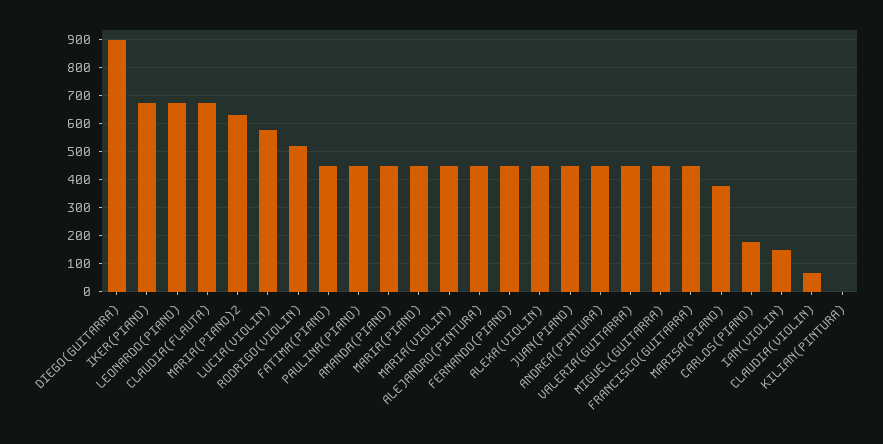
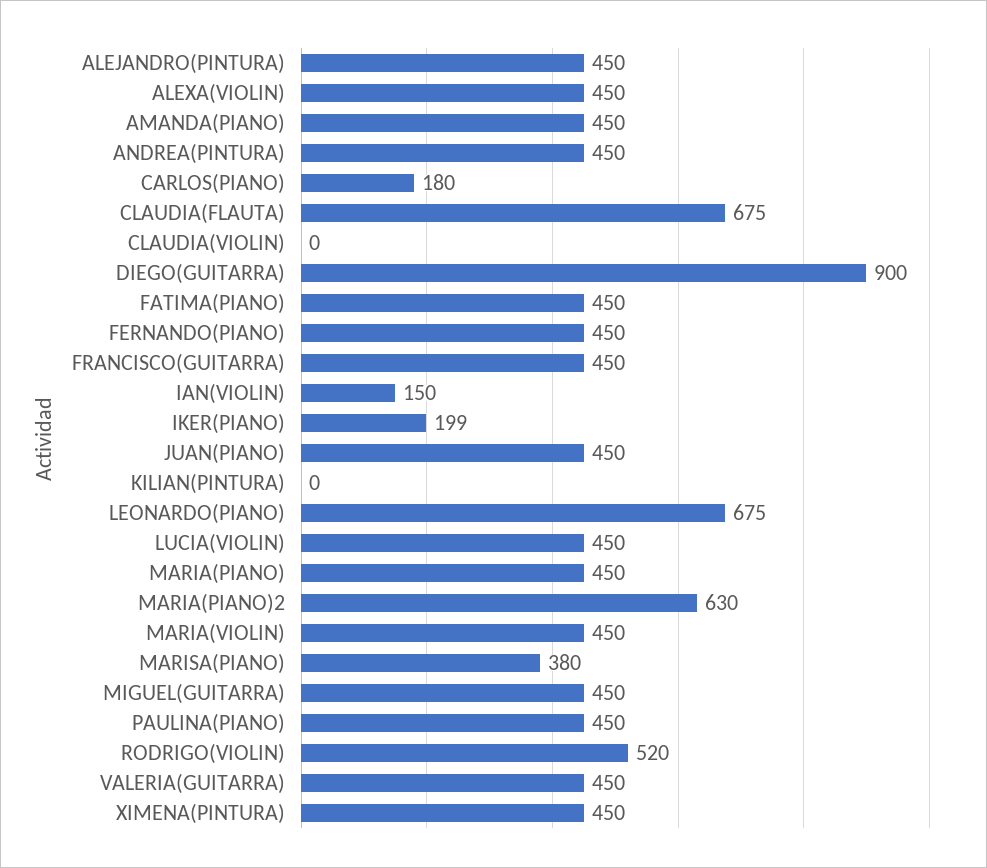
  {
    "DIEGO(GUITARRA)": 900,
-   "IKER(PIANO)": 675,
+   "IKER(PIANO)": 199,
    "LEONARDO(PIANO)": 675,
    "CLAUDIA(FLAUTA)": 675,
    "MARIA(PIANO)2": 630,
-   "LUCIA(VIOLIN)": 575,
+   "LUCIA(VIOLIN)": 450,
    "RODRIGO(VIOLIN)": 520,
    "FATIMA(PIANO)": 450,
    "PAULINA(PIANO)": 450,
    "AMANDA(PIANO)": 450,
    "MARIA(PIANO)": 450,
    "MARIA(VIOLIN)": 450,
    "ALEJANDRO(PINTURA)": 450,
    "FERNANDO(PIANO)": 450,
    "ALEXA(VIOLIN)": 450,
    "JUAN(PIANO)": 450,
    "ANDREA(PINTURA)": 450,
    "VALERIA(GUITARRA)": 450,
    "MIGUEL(GUITARRA)": 450,
    "FRANCISCO(GUITARRA)": 450,
    "MARISA(PIANO)": 380,
    "CARLOS(PIANO)": 180,
    "IAN(VIOLIN)": 150,
-   "CLAUDIA(VIOLIN)": 75,
+   "CLAUDIA(VIOLIN)": 0,
-   "KILIAN(PINTURA)": 0
+   "KILIAN(PINTURA)": 0,
+   "XIMENA(PINTURA)": 450
  }

